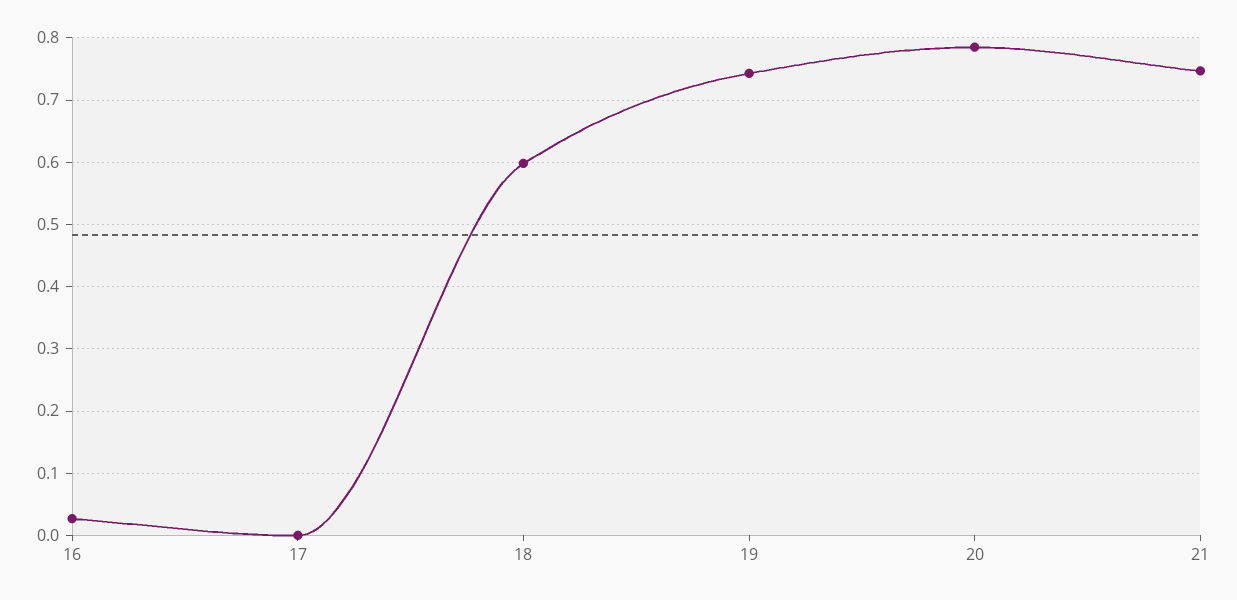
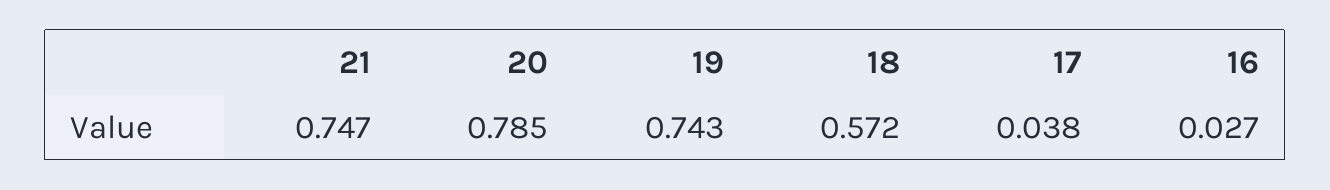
  {
    "16": 0.027,
-   "17": 0,
+   "17": 0.038,
-   "18": 0.6,
+   "18": 0.572,
    "19": 0.743,
    "20": 0.785,
    "21": 0.747
  }

